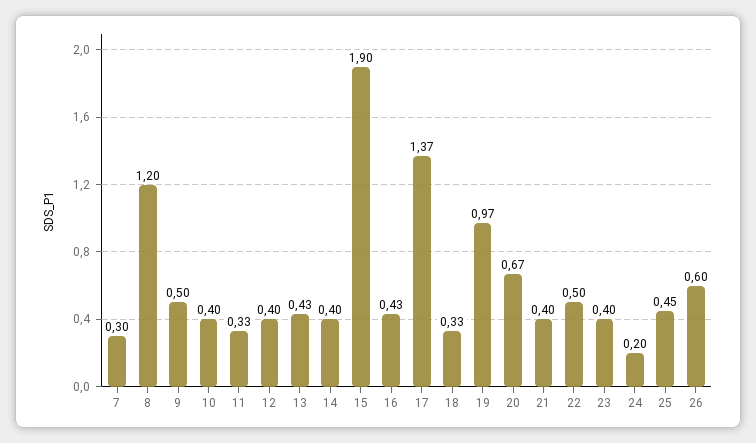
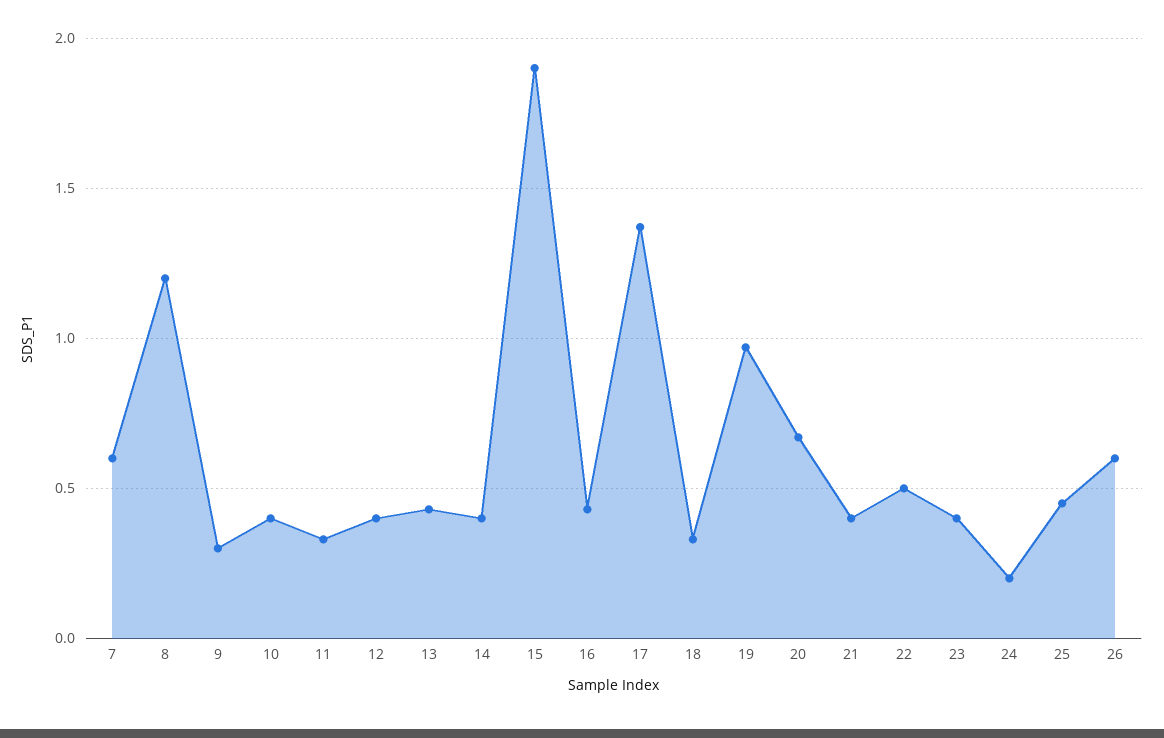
  {
-   "7": 0.3,
+   "7": 0.6,
    "8": 1.2,
-   "9": 0.5,
+   "9": 0.3,
    "10": 0.4,
    "11": 0.33,
    "12": 0.4,
    "13": 0.43,
    "14": 0.4,
    "15": 1.9,
    "16": 0.43,
    "17": 1.37,
    "18": 0.33,
    "19": 0.97,
    "20": 0.67,
    "21": 0.4,
    "22": 0.5,
    "23": 0.4,
    "24": 0.2,
    "25": 0.45,
    "26": 0.6
  }

